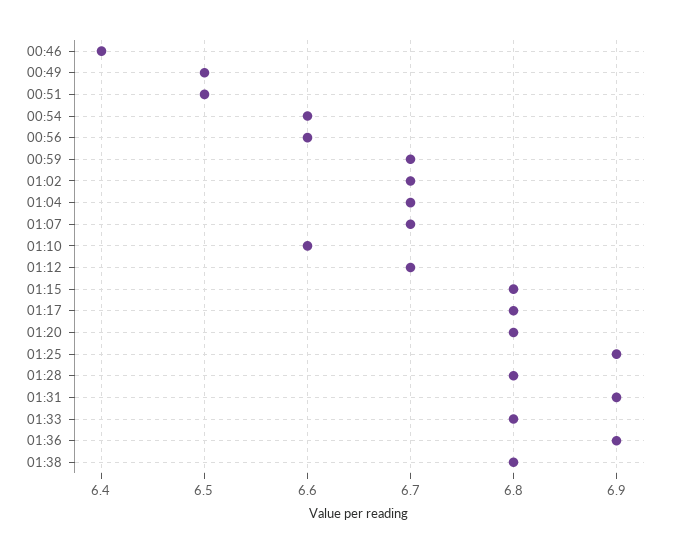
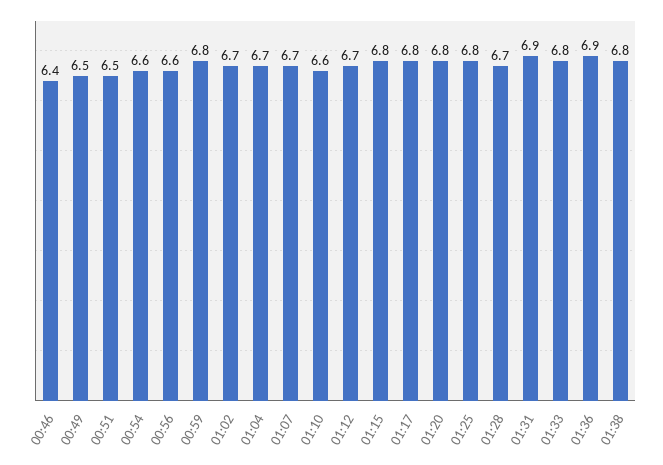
  {
    "00:46": 6.4,
    "00:49": 6.5,
    "00:51": 6.5,
    "00:54": 6.6,
    "00:56": 6.6,
-   "00:59": 6.7,
+   "00:59": 6.8,
    "01:02": 6.7,
    "01:04": 6.7,
    "01:07": 6.7,
    "01:10": 6.6,
    "01:12": 6.7,
    "01:15": 6.8,
    "01:17": 6.8,
    "01:20": 6.8,
-   "01:25": 6.9,
+   "01:25": 6.8,
-   "01:28": 6.8,
+   "01:28": 6.7,
    "01:31": 6.9,
    "01:33": 6.8,
    "01:36": 6.9,
    "01:38": 6.8
  }

